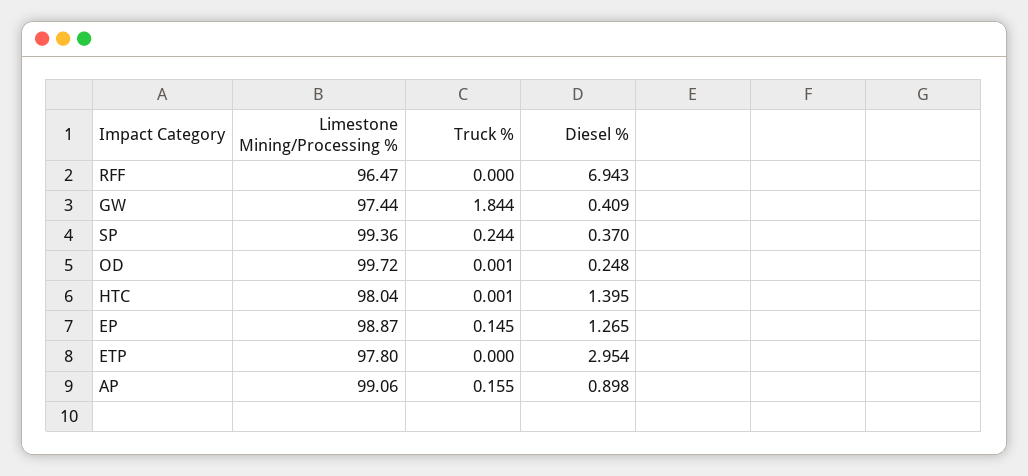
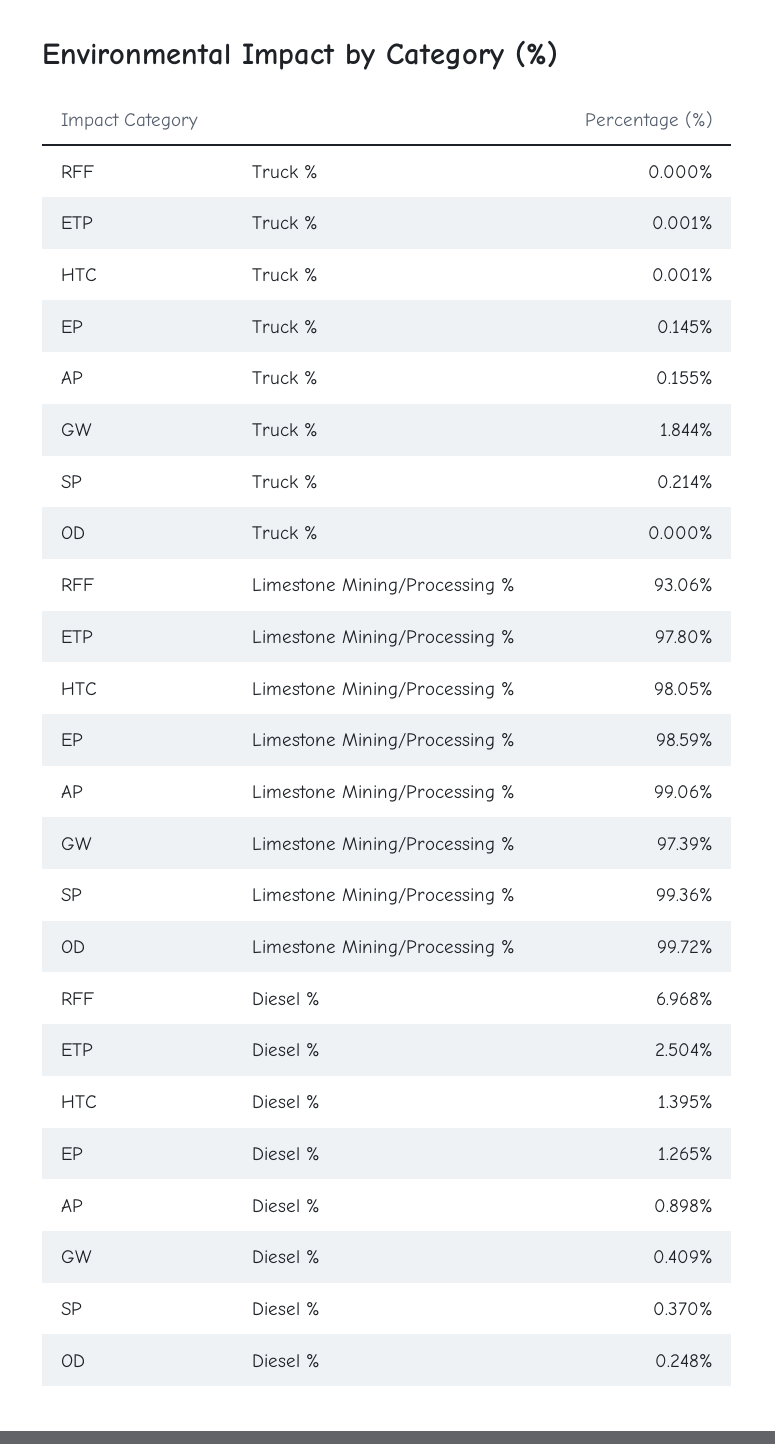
  {
    "Limestone Mining/Processing %": {
-     "RFF": 96.47,
+     "RFF": 93.06,
-     "GW": 97.44,
+     "GW": 97.39,
      "SP": 99.36,
      "OD": 99.72,
-     "HTC": 98.04,
+     "HTC": 98.05,
-     "EP": 98.87,
+     "EP": 98.59,
      "ETP": 97.8,
      "AP": 99.06
    },
    "Truck %": {
      "RFF": 0,
      "GW": 1.844,
-     "SP": 0.244,
+     "SP": 0.214,
-     "OD": 0.001,
+     "OD": 0,
      "HTC": 0.001,
      "EP": 0.145,
-     "ETP": 0,
+     "ETP": 0.001,
      "AP": 0.155
    },
    "Diesel %": {
-     "RFF": 6.943,
+     "RFF": 6.968,
      "GW": 0.409,
      "SP": 0.37,
      "OD": 0.248,
      "HTC": 1.395,
      "EP": 1.265,
-     "ETP": 2.954,
+     "ETP": 2.504,
      "AP": 0.898
    }
  }

